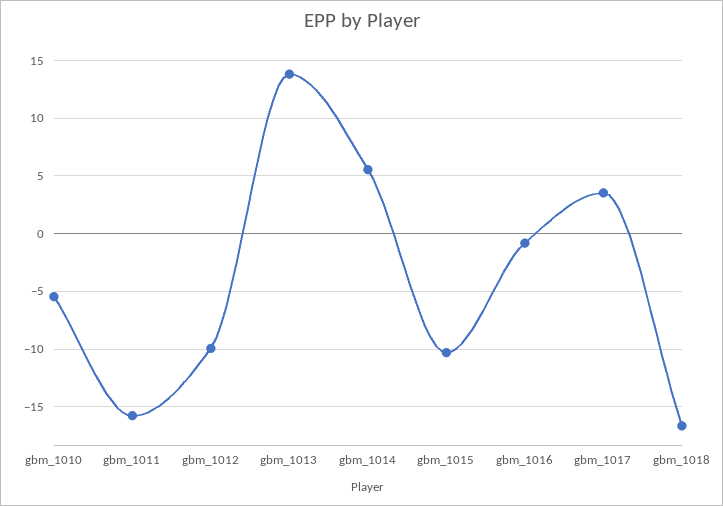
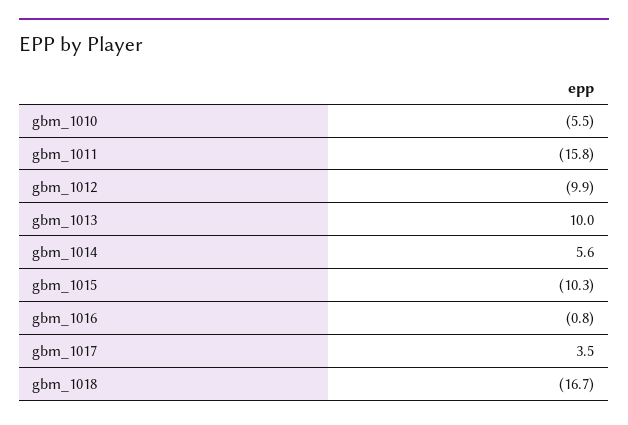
  {
    "gbm_1010": -5.5,
    "gbm_1011": -15.8,
    "gbm_1012": -9.9,
-   "gbm_1013": 14,
+   "gbm_1013": 10,
    "gbm_1014": 5.6,
    "gbm_1015": -10.3,
    "gbm_1016": -0.8,
    "gbm_1017": 3.5,
    "gbm_1018": -16.7
  }

